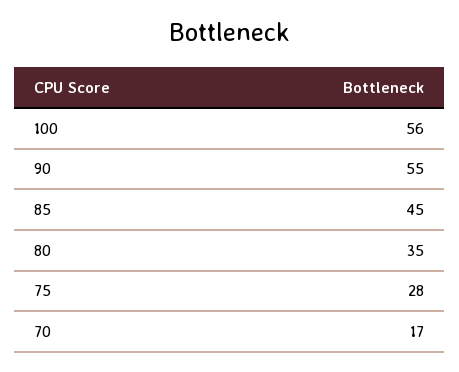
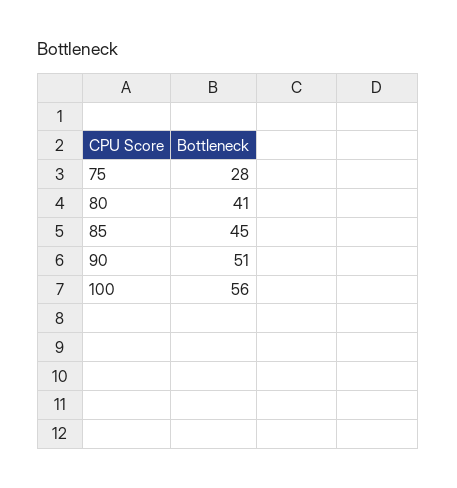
  {
    "100": 56,
-   "90": 55,
+   "90": 51,
    "85": 45,
-   "80": 35,
+   "80": 41,
-   "75": 28,
+   "75": 28
-   "70": 17
  }

